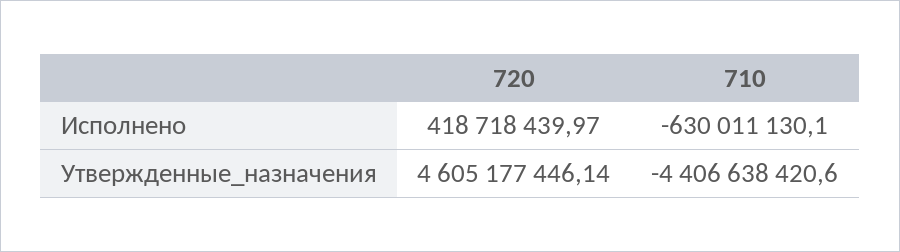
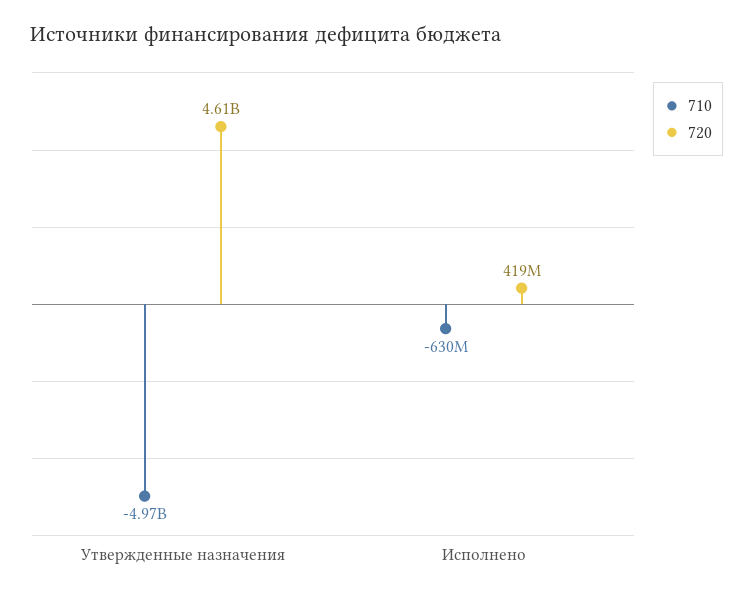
  {
    "720": {
      "Исполнено": 418718439.97,
      "Утвержденные_назначения": 4605177446.14
    },
    "710": {
      "Исполнено": -630011130.1,
-     "Утвержденные_назначения": -4406638420.6
+     "Утвержденные_назначения": -4970000000
    }
  }

